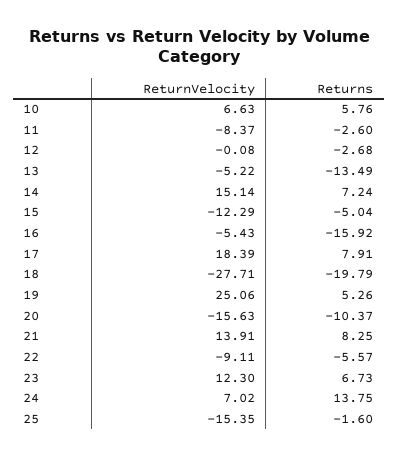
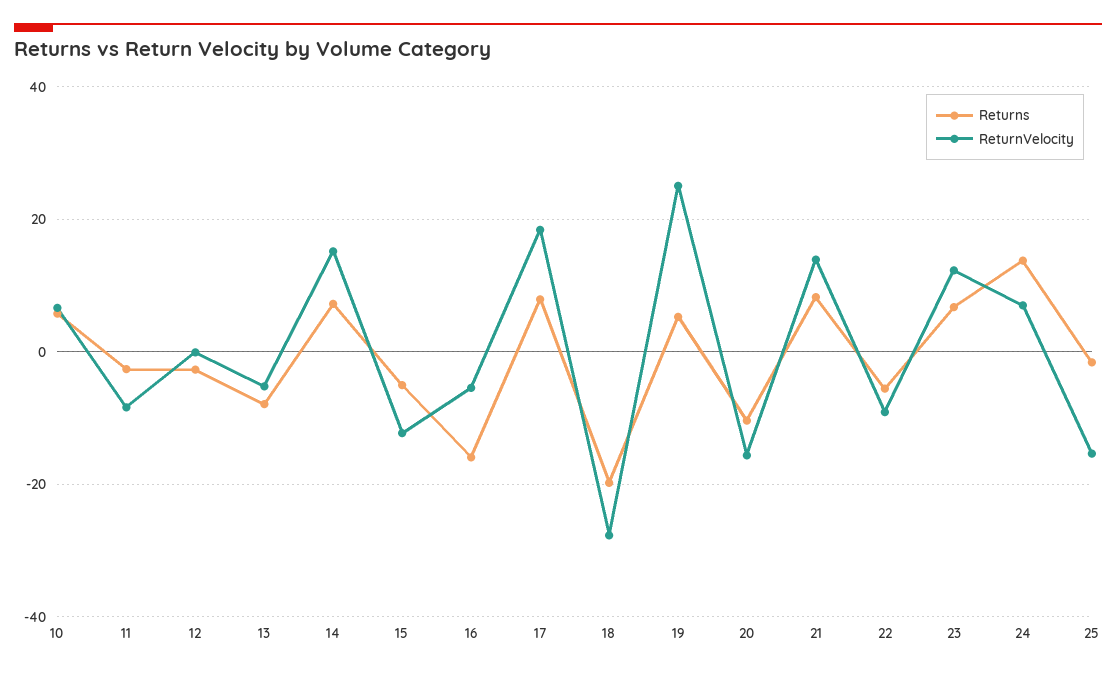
  {
    "ReturnVelocity": {
      "10": 6.63,
      "11": -8.37,
      "12": -0.08,
      "13": -5.22,
      "14": 15.14,
      "15": -12.29,
      "16": -5.43,
      "17": 18.39,
      "18": -27.71,
      "19": 25.06,
      "20": -15.63,
      "21": 13.91,
      "22": -9.11,
      "23": 12.3,
      "24": 7.02,
      "25": -15.35
    },
    "Returns": {
      "10": 5.76,
      "11": -2.6,
      "12": -2.68,
-     "13": -13.49,
+     "13": -8,
      "14": 7.24,
      "15": -5.04,
      "16": -15.92,
      "17": 7.91,
      "18": -19.79,
      "19": 5.26,
      "20": -10.37,
      "21": 8.25,
      "22": -5.57,
      "23": 6.73,
      "24": 13.75,
      "25": -1.6
    }
  }

